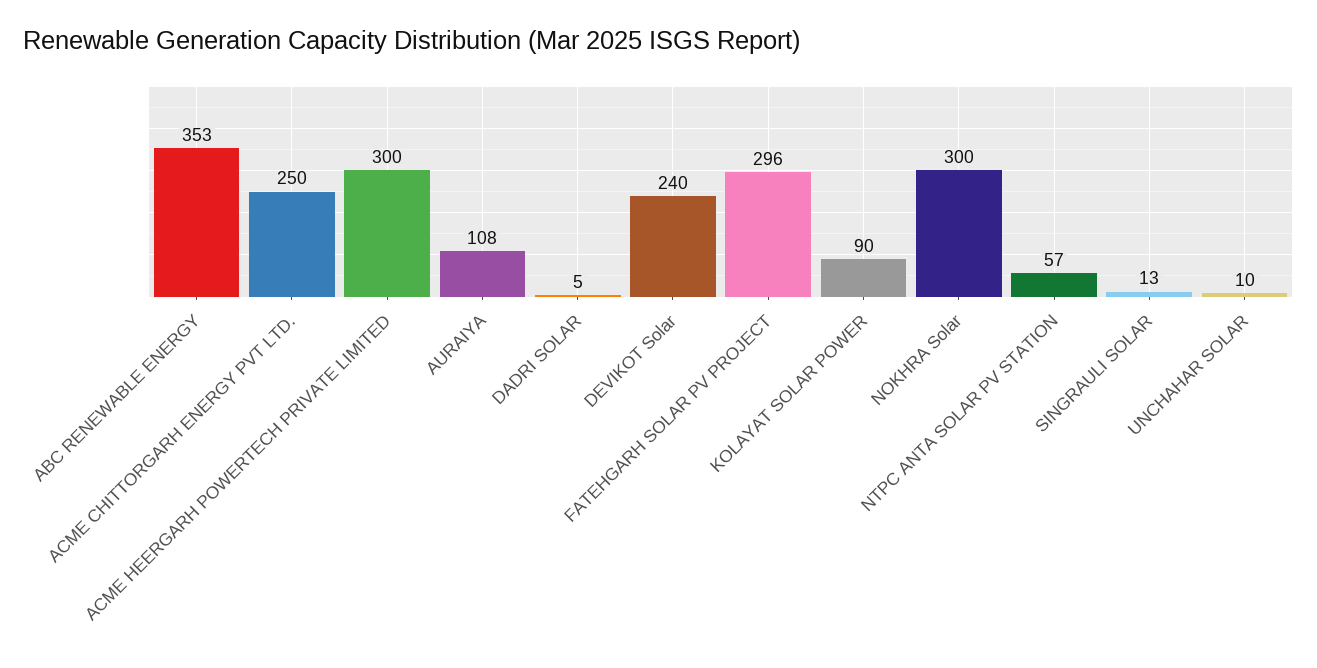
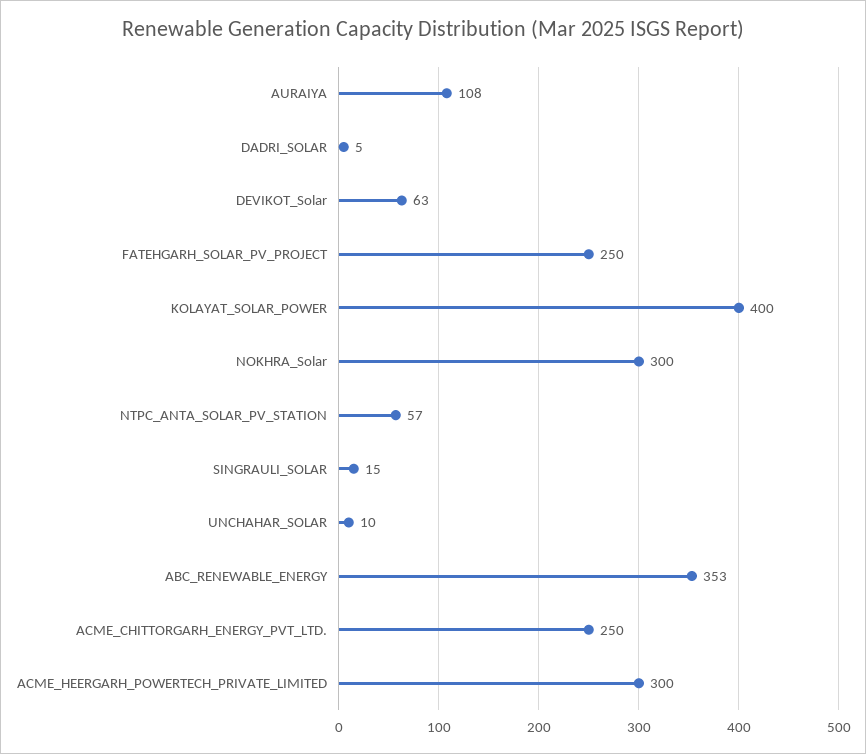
  {
    "ABC RENEWABLE ENERGY": 353,
    "ACME CHITTORGARH ENERGY PVT LTD.": 250,
    "ACME HEERGARH POWERTECH PRIVATE LIMITED": 300,
    "AURAIYA": 108,
    "DADRI SOLAR": 5,
-   "DEVIKOT Solar": 240,
+   "DEVIKOT Solar": 63,
-   "FATEHGARH SOLAR PV PROJECT": 296,
+   "FATEHGARH SOLAR PV PROJECT": 250,
-   "KOLAYAT SOLAR POWER": 90,
+   "KOLAYAT SOLAR POWER": 400,
    "NOKHRA Solar": 300,
    "NTPC ANTA SOLAR PV STATION": 57,
-   "SINGRAULI SOLAR": 13,
+   "SINGRAULI SOLAR": 15,
    "UNCHAHAR SOLAR": 10
  }

